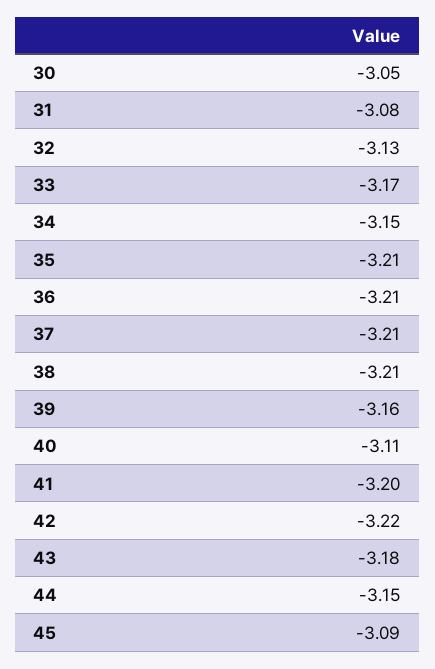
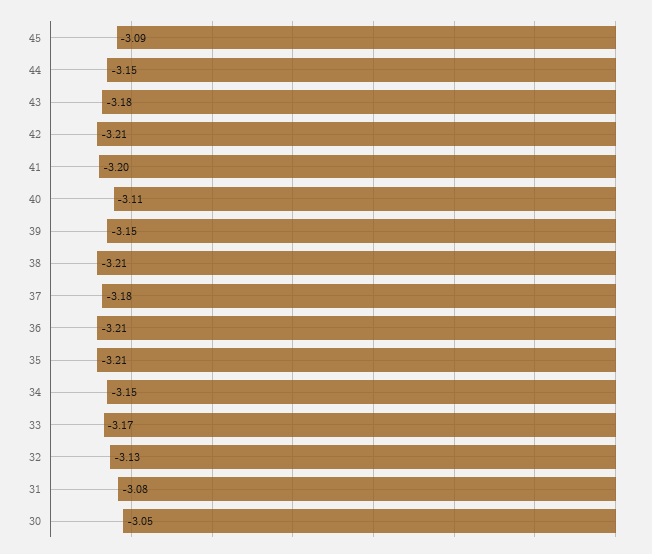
  {
    "30": -3.05,
    "31": -3.08,
    "32": -3.13,
    "33": -3.17,
    "34": -3.15,
    "35": -3.21,
    "36": -3.21,
-   "37": -3.21,
+   "37": -3.18,
    "38": -3.21,
-   "39": -3.16,
+   "39": -3.15,
    "40": -3.11,
    "41": -3.2,
-   "42": -3.22,
+   "42": -3.21,
    "43": -3.18,
    "44": -3.15,
    "45": -3.09
  }

